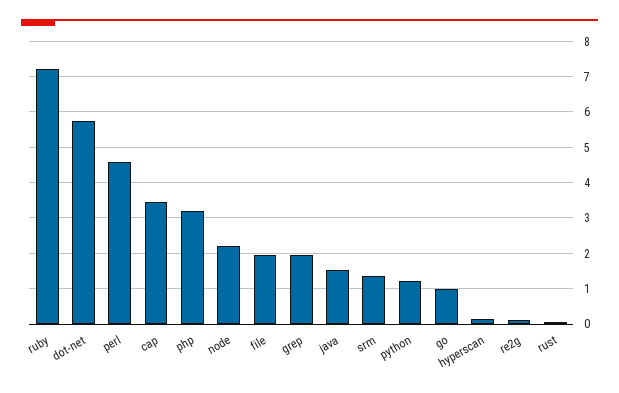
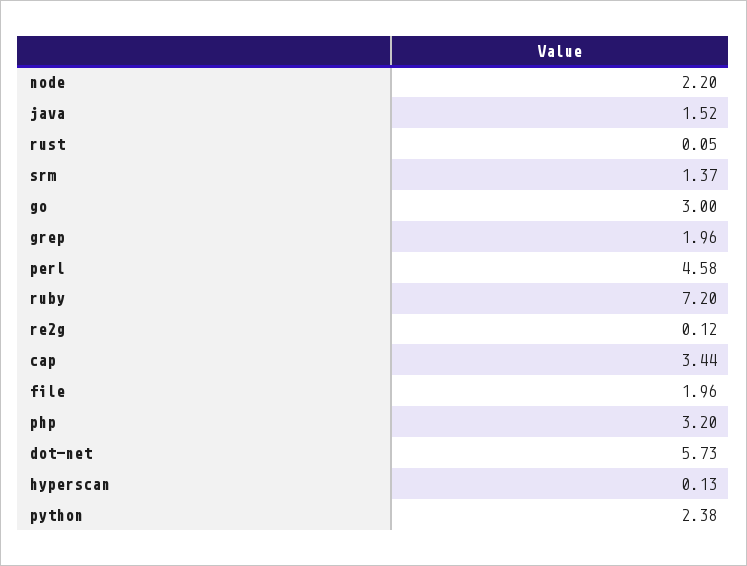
  {
    "ruby": 7.2,
    "dot-net": 5.73,
    "perl": 4.58,
    "cap": 3.44,
    "php": 3.2,
    "node": 2.2,
    "file": 1.96,
    "grep": 1.96,
    "java": 1.52,
    "srm": 1.37,
-   "python": 1.2,
+   "python": 2.38,
-   "go": 1,
+   "go": 3,
    "hyperscan": 0.13,
    "re2g": 0.12,
    "rust": 0.05
  }

